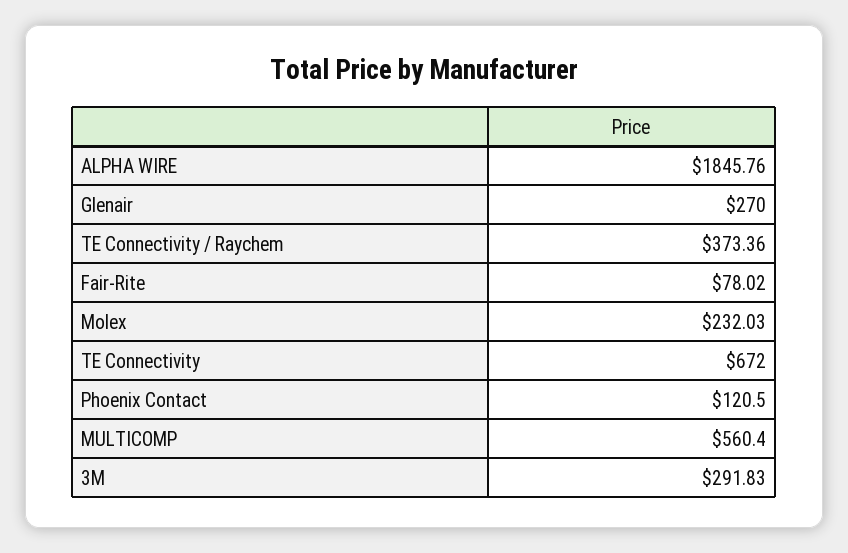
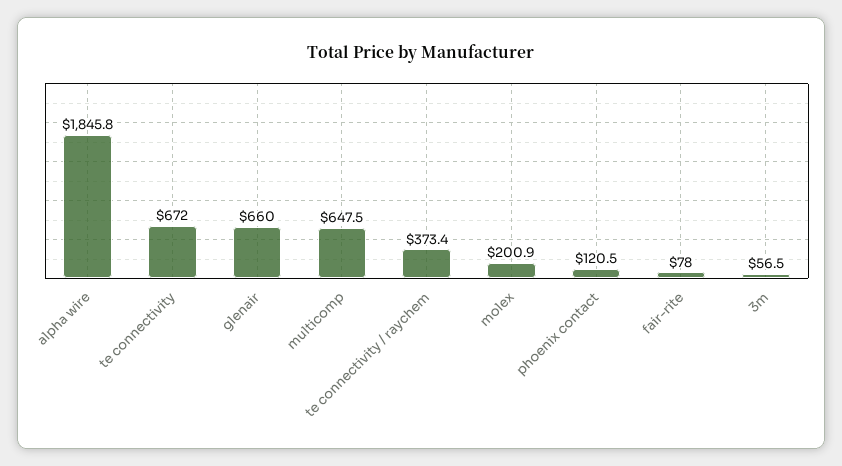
  {
    "ALPHA WIRE": 1845.76,
-   "Glenair": 270,
+   "Glenair": 660,
    "TE Connectivity / Raychem": 373.36,
    "Fair-Rite": 78.02,
-   "Molex": 232.03,
+   "Molex": 200.9,
    "TE Connectivity": 672,
    "Phoenix Contact": 120.5,
-   "MULTICOMP": 560.4,
+   "MULTICOMP": 647.5,
-   "3M": 291.83
+   "3M": 56.5
  }

